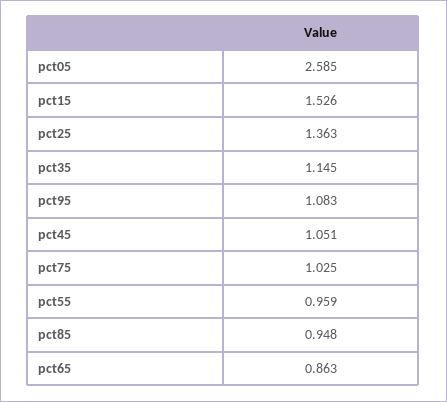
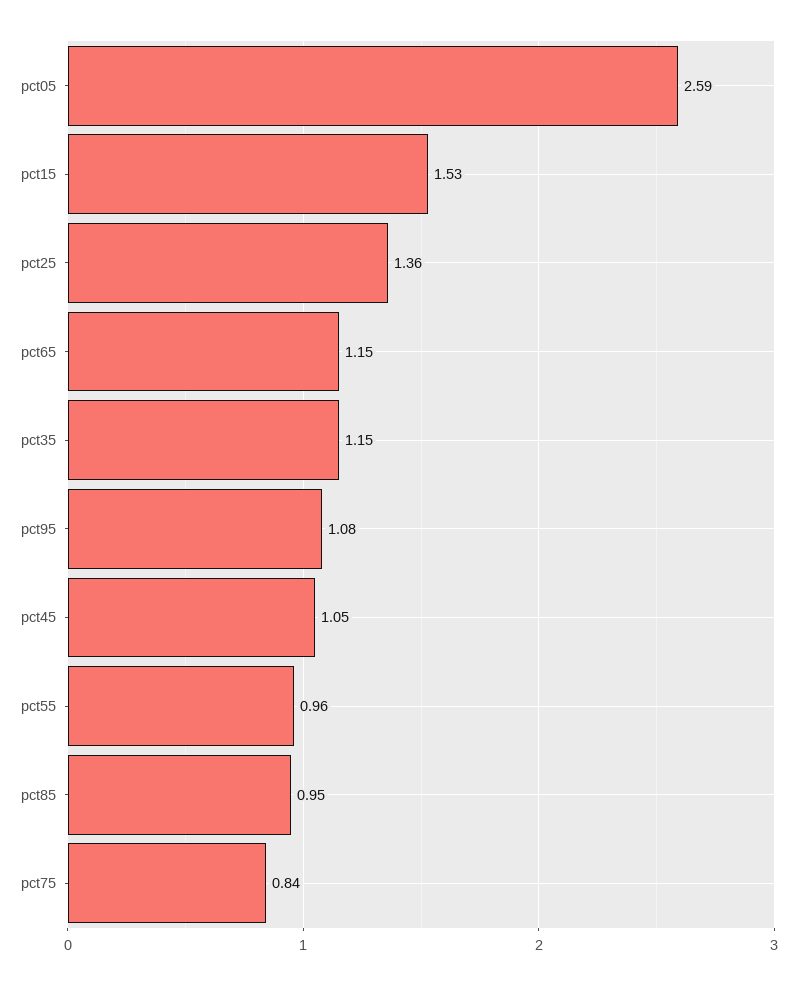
  {
    "pct05": 2.585,
    "pct15": 1.526,
    "pct25": 1.363,
    "pct35": 1.145,
    "pct95": 1.083,
    "pct45": 1.051,
-   "pct75": 1.025,
+   "pct75": 0.84,
    "pct55": 0.959,
    "pct85": 0.948,
-   "pct65": 0.863
+   "pct65": 1.15
  }

